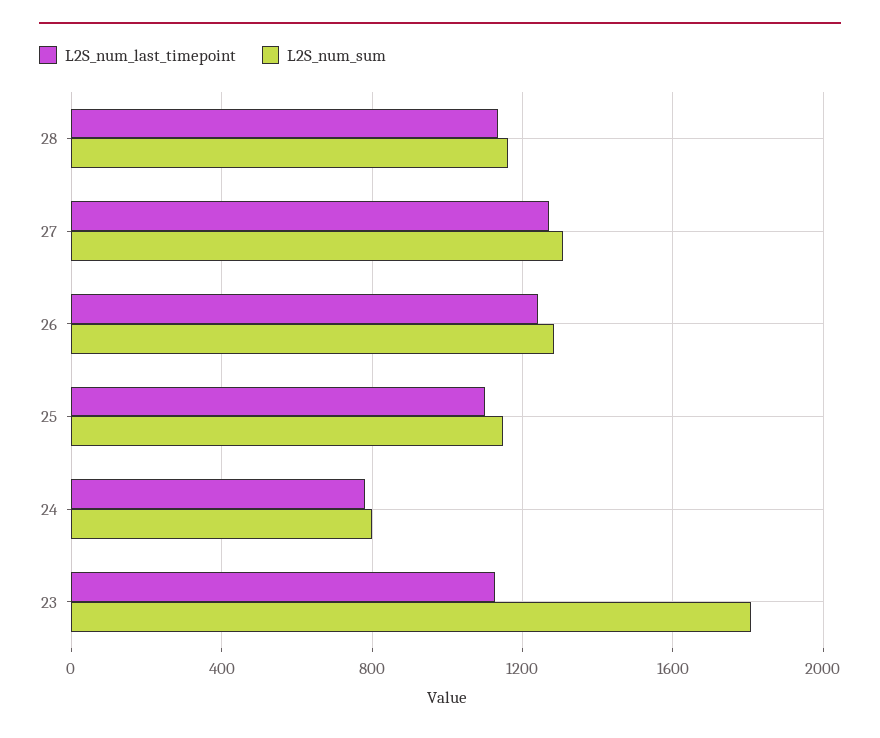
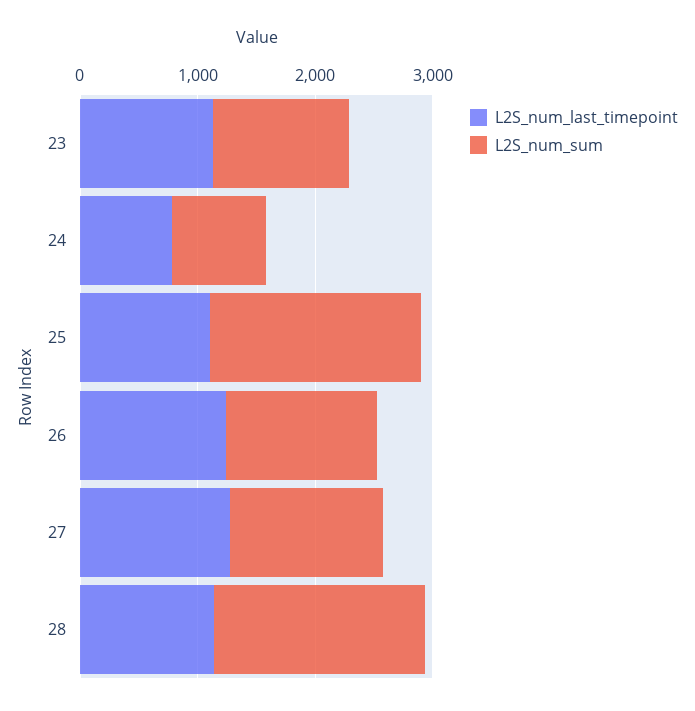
  {
    "L2S_num_last_timepoint": {
      "28": 1150,
      "27": 1250,
      "26": 1250,
      "25": 1100,
      "24": 800,
      "23": 1150
    },
    "L2S_num_sum": {
-     "28": 1150,
+     "28": 1800,
      "27": 1300,
      "26": 1300,
-     "25": 1150,
+     "25": 1800,
      "24": 800,
-     "23": 1800
+     "23": 1200
    }
  }

